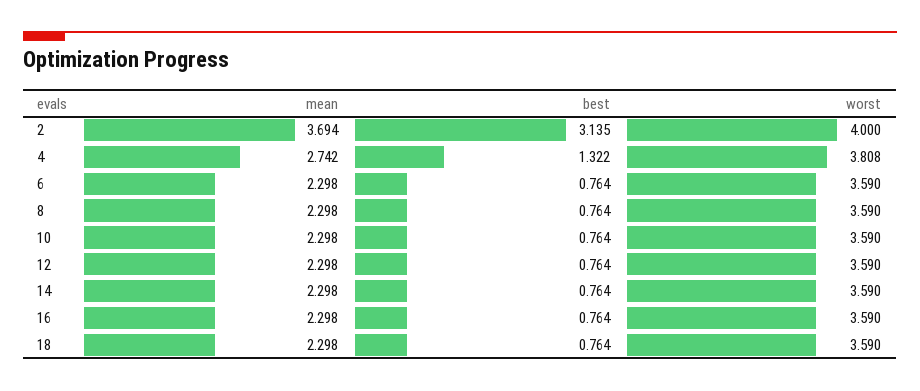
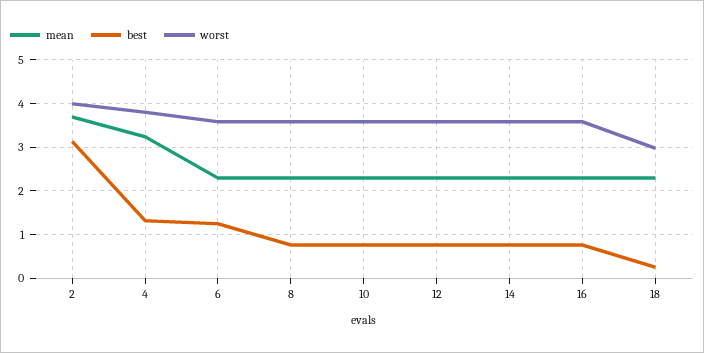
  {
    "mean": {
      "2": 3.694,
-     "4": 2.742,
+     "4": 3.2,
      "6": 2.298,
      "8": 2.298,
      "10": 2.298,
      "12": 2.298,
      "14": 2.298,
      "16": 2.298,
      "18": 2.298
    },
    "best": {
      "2": 3.135,
      "4": 1.322,
-     "6": 0.764,
+     "6": 1.2,
      "8": 0.764,
      "10": 0.764,
      "12": 0.764,
      "14": 0.764,
      "16": 0.764,
-     "18": 0.764
+     "18": 0.2
    },
    "worst": {
      "2": 4,
      "4": 3.808,
      "6": 3.59,
      "8": 3.59,
      "10": 3.59,
      "12": 3.59,
      "14": 3.59,
      "16": 3.59,
-     "18": 3.59
+     "18": 3
    }
  }

